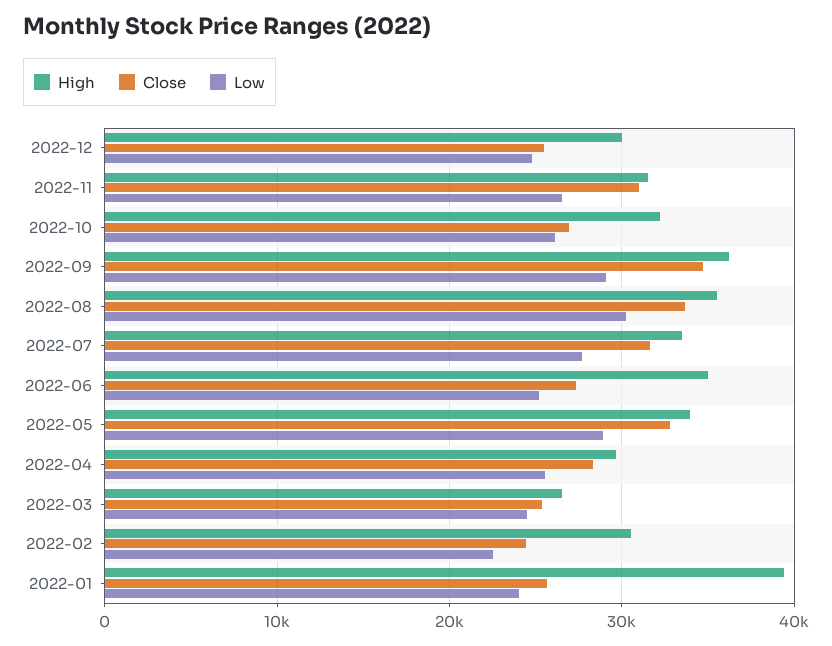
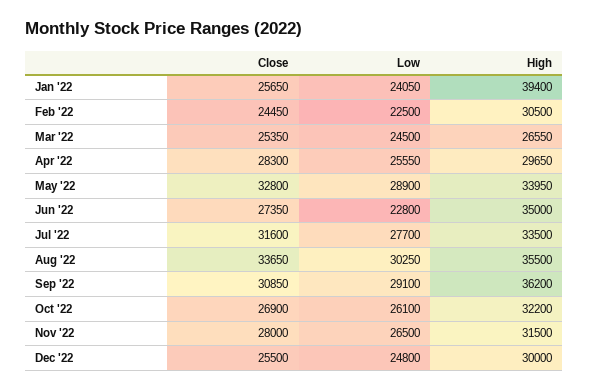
  {
    "High": {
      "2022-12": 30000,
      "2022-11": 31500,
      "2022-10": 32200,
      "2022-09": 36200,
      "2022-08": 35500,
      "2022-07": 33500,
      "2022-06": 35000,
      "2022-05": 33950,
      "2022-04": 29650,
      "2022-03": 26550,
      "2022-02": 30500,
      "2022-01": 39400
    },
    "Close": {
      "2022-12": 25500,
-     "2022-11": 31000,
+     "2022-11": 28000,
      "2022-10": 26900,
-     "2022-09": 35000,
+     "2022-09": 30850,
      "2022-08": 33650,
      "2022-07": 31600,
      "2022-06": 27350,
      "2022-05": 32800,
      "2022-04": 28300,
      "2022-03": 25350,
      "2022-02": 24450,
      "2022-01": 25650
    },
    "Low": {
      "2022-12": 24800,
      "2022-11": 26500,
      "2022-10": 26100,
      "2022-09": 29100,
      "2022-08": 30250,
      "2022-07": 27700,
-     "2022-06": 25000,
+     "2022-06": 22800,
      "2022-05": 28900,
      "2022-04": 25550,
      "2022-03": 24500,
      "2022-02": 22500,
      "2022-01": 24050
    }
  }

